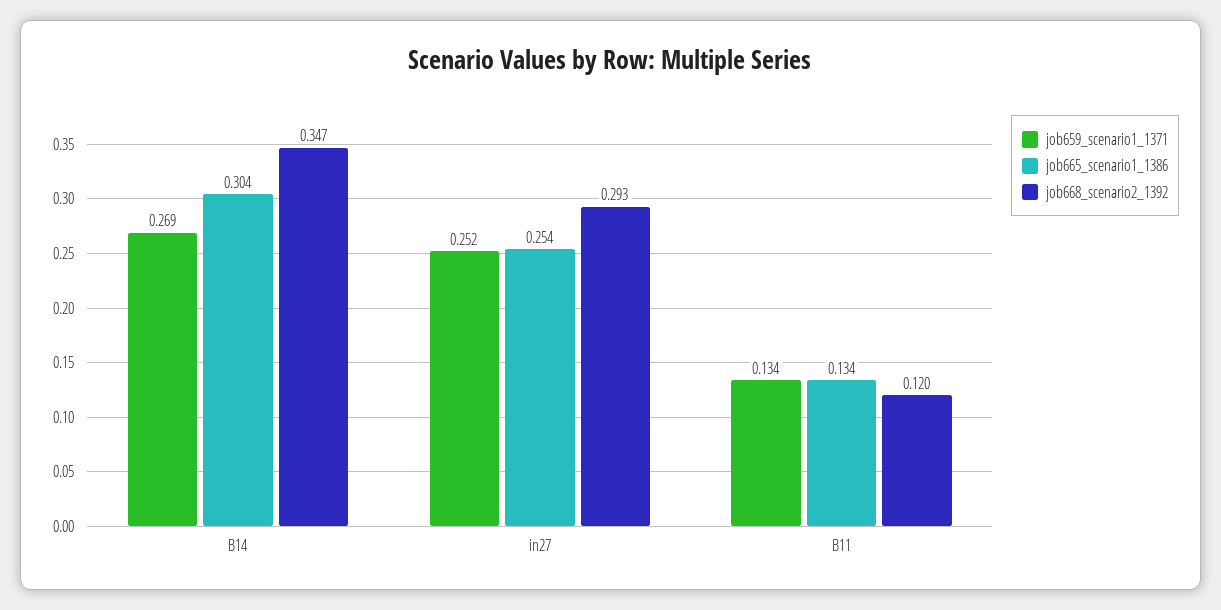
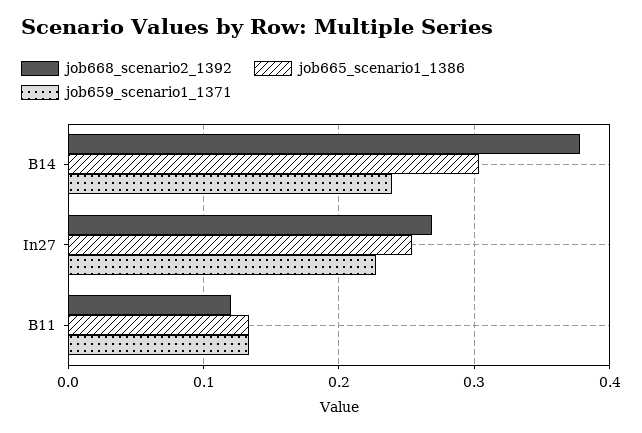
  {
    "job659_scenario1_1371": {
-     "B14": 0.269,
+     "B14": 0.24,
-     "in27": 0.252,
+     "in27": 0.23,
      "B11": 0.134
    },
    "job665_scenario1_1386": {
      "B14": 0.304,
      "in27": 0.254,
      "B11": 0.134
    },
    "job668_scenario2_1392": {
-     "B14": 0.347,
+     "B14": 0.38,
-     "in27": 0.293,
+     "in27": 0.27,
      "B11": 0.12
    }
  }

